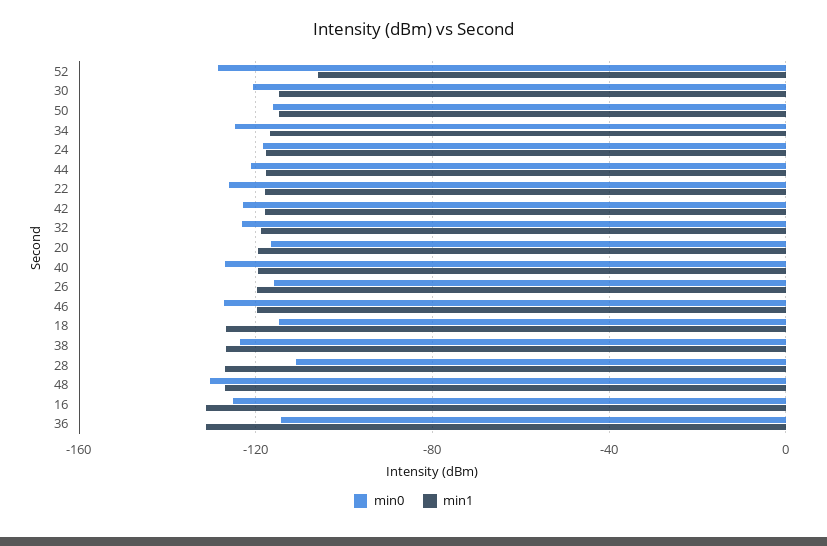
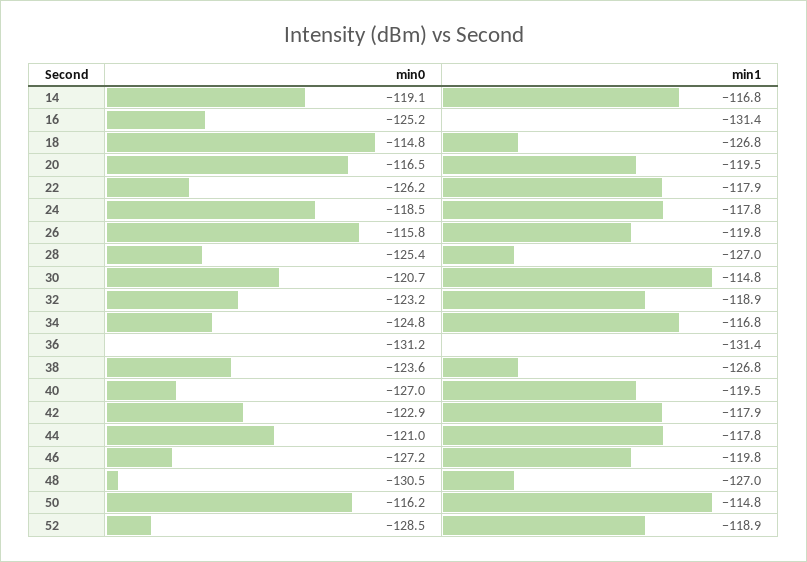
  {
    "min0": {
      "52": -128.5,
      "30": -120.7,
      "50": -116.2,
      "34": -124.8,
      "24": -118.5,
      "44": -121,
      "22": -126.2,
      "42": -122.9,
      "32": -123.2,
      "20": -116.5,
      "40": -127,
      "26": -115.8,
      "46": -127.2,
      "18": -114.8,
      "38": -123.6,
-     "28": -110,
+     "28": -125.4,
      "48": -130.5,
      "16": -125.2,
-     "36": -115
+     "36": -131.2,
+     "14": -119.1
    },
    "min1": {
-     "52": -105,
+     "52": -118.9,
      "30": -114.8,
      "50": -114.8,
      "34": -116.8,
      "24": -117.8,
      "44": -117.8,
      "22": -117.9,
      "42": -117.9,
      "32": -118.9,
      "20": -119.5,
      "40": -119.5,
      "26": -119.8,
      "46": -119.8,
      "18": -126.8,
      "38": -126.8,
      "28": -127,
      "48": -127,
      "16": -131.4,
-     "36": -131.4
+     "36": -131.4,
+     "14": -116.8
    }
  }

